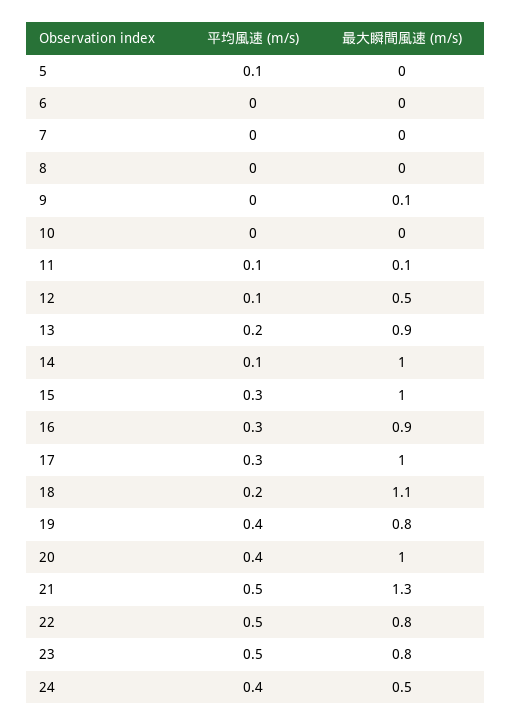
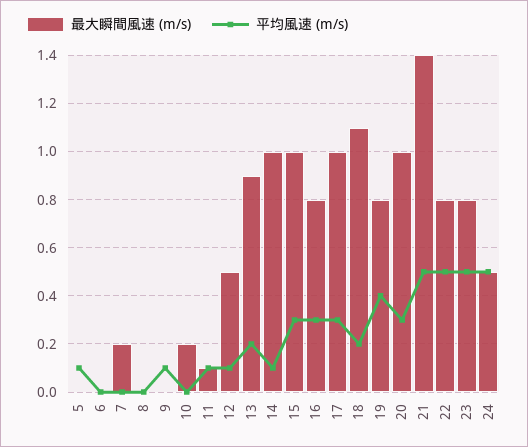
  {
    "平均風速 (m/s)": {
      "5": 0.1,
      "6": 0,
      "7": 0,
      "8": 0,
-     "9": 0,
+     "9": 0.1,
      "10": 0,
      "11": 0.1,
      "12": 0.1,
      "13": 0.2,
      "14": 0.1,
      "15": 0.3,
      "16": 0.3,
      "17": 0.3,
      "18": 0.2,
      "19": 0.4,
-     "20": 0.4,
+     "20": 0.3,
      "21": 0.5,
      "22": 0.5,
      "23": 0.5,
-     "24": 0.4
+     "24": 0.5
    },
    "最大瞬間風速 (m/s)": {
      "5": 0,
      "6": 0,
-     "7": 0,
+     "7": 0.2,
      "8": 0,
-     "9": 0.1,
+     "9": 0,
-     "10": 0,
+     "10": 0.2,
      "11": 0.1,
      "12": 0.5,
      "13": 0.9,
      "14": 1,
      "15": 1,
-     "16": 0.9,
+     "16": 0.8,
      "17": 1,
      "18": 1.1,
      "19": 0.8,
      "20": 1,
-     "21": 1.3,
+     "21": 1.4,
      "22": 0.8,
      "23": 0.8,
      "24": 0.5
    }
  }

